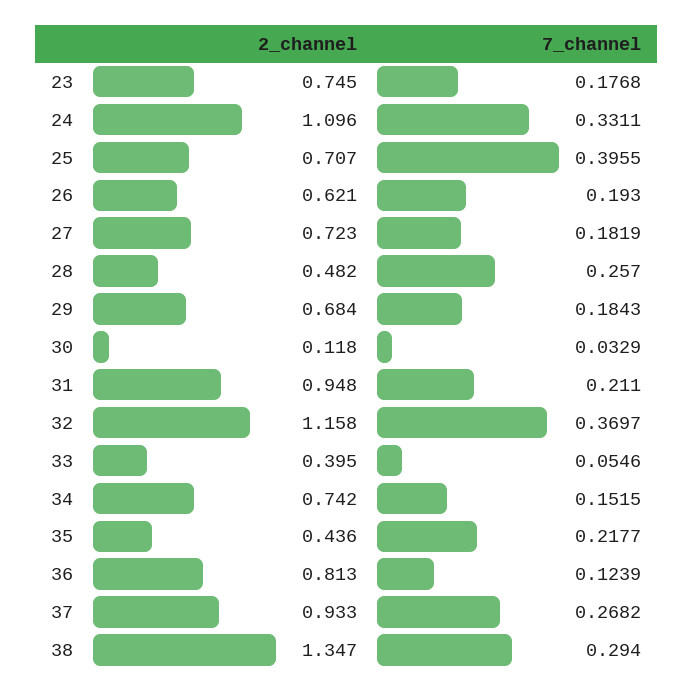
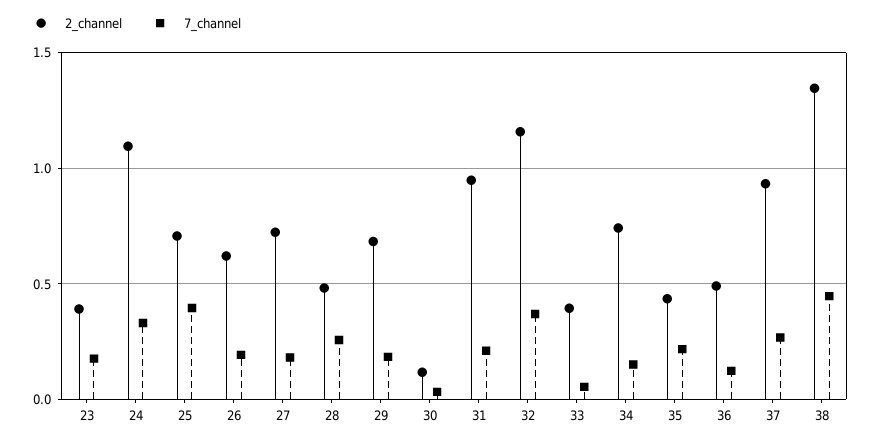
  {
    "2_channel": {
-     "23": 0.745,
+     "23": 0.4,
      "24": 1.096,
      "25": 0.707,
      "26": 0.621,
      "27": 0.723,
      "28": 0.482,
      "29": 0.684,
      "30": 0.118,
      "31": 0.948,
      "32": 1.158,
      "33": 0.395,
      "34": 0.742,
      "35": 0.436,
-     "36": 0.813,
+     "36": 0.5,
      "37": 0.933,
      "38": 1.347
    },
    "7_channel": {
      "23": 0.1768,
      "24": 0.3311,
      "25": 0.3955,
      "26": 0.193,
      "27": 0.1819,
      "28": 0.257,
      "29": 0.1843,
      "30": 0.0329,
      "31": 0.211,
      "32": 0.3697,
      "33": 0.0546,
      "34": 0.1515,
      "35": 0.2177,
      "36": 0.1239,
      "37": 0.2682,
-     "38": 0.294
+     "38": 0.45
    }
  }

